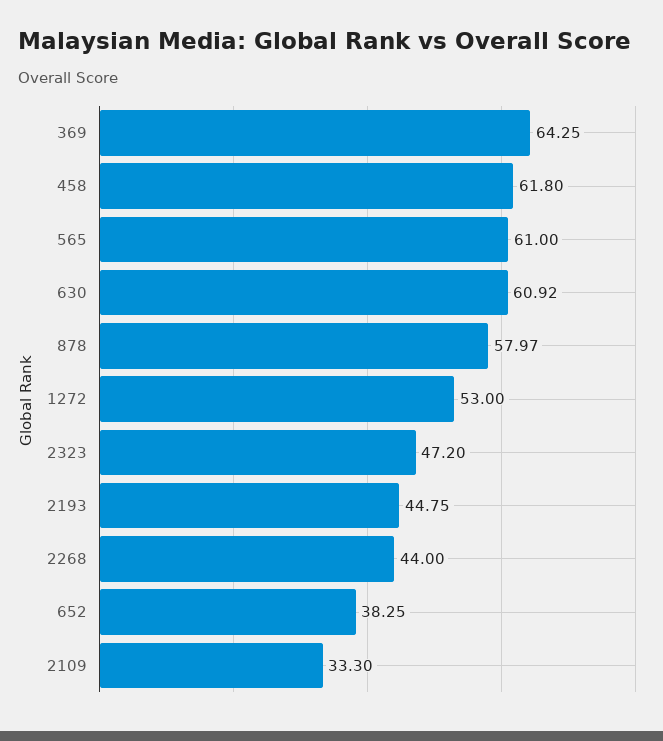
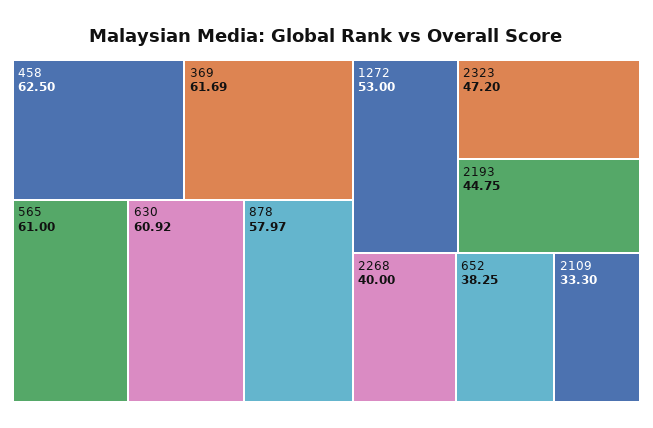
  {
-   "369": 64.25,
+   "369": 61.69,
-   "458": 61.8,
+   "458": 62.5,
    "565": 61,
    "630": 60.92,
    "878": 57.97,
    "1272": 53,
    "2323": 47.2,
    "2193": 44.75,
-   "2268": 44,
+   "2268": 40,
    "652": 38.25,
    "2109": 33.3
  }

